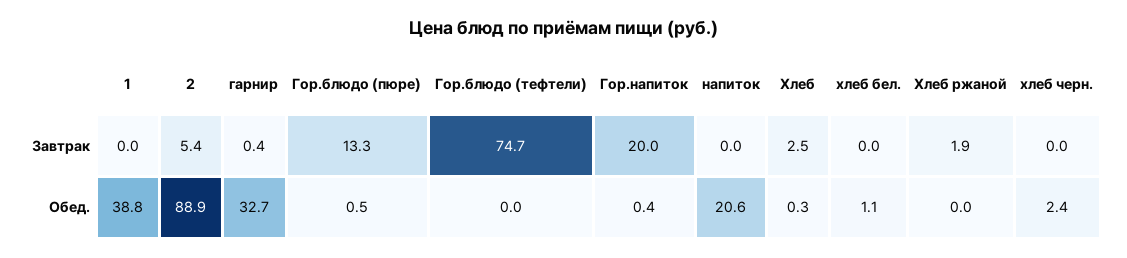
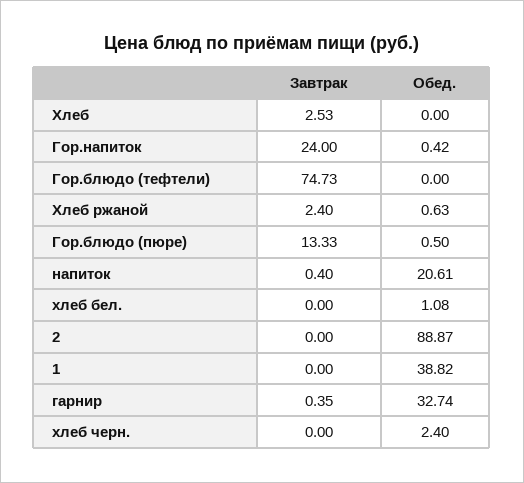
  {
    "1": {
      "Завтрак": 0,
      "Обед.": 38.82
    },
    "2": {
-     "Завтрак": 5.4,
+     "Завтрак": 0,
      "Обед.": 88.87
    },
    "гарнир": {
      "Завтрак": 0.35,
      "Обед.": 32.74
    },
    "Гор.блюдо (пюре)": {
      "Завтрак": 13.33,
      "Обед.": 0.5
    },
    "Гор.блюдо (тефтели)": {
      "Завтрак": 74.73,
      "Обед.": 0
    },
    "Гор.напиток": {
-     "Завтрак": 20,
+     "Завтрак": 24,
      "Обед.": 0.42
    },
    "напиток": {
-     "Завтрак": 0,
+     "Завтрак": 0.4,
      "Обед.": 20.61
    },
    "Хлеб": {
      "Завтрак": 2.53,
-     "Обед.": 0.3
+     "Обед.": 0
    },
    "хлеб бел.": {
      "Завтрак": 0,
      "Обед.": 1.08
    },
    "Хлеб ржаной": {
-     "Завтрак": 1.9,
+     "Завтрак": 2.4,
-     "Обед.": 0
+     "Обед.": 0.63
    },
    "хлеб черн.": {
      "Завтрак": 0,
      "Обед.": 2.4
    }
  }

